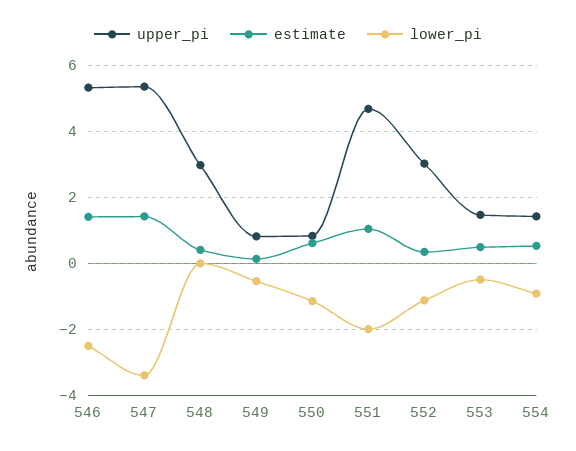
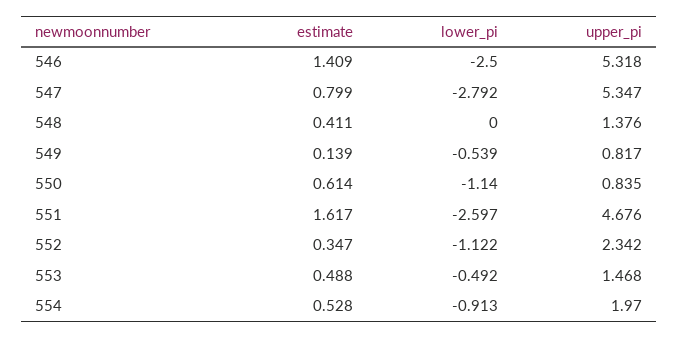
  {
    "upper_pi": {
      "546": 5.318,
      "547": 5.347,
-     "548": 3,
+     "548": 1.376,
      "549": 0.817,
      "550": 0.835,
      "551": 4.676,
-     "552": 3,
+     "552": 2.342,
      "553": 1.468,
-     "554": 1.4
+     "554": 1.97
    },
    "estimate": {
      "546": 1.409,
-     "547": 1.4,
+     "547": 0.799,
      "548": 0.411,
      "549": 0.139,
      "550": 0.614,
-     "551": 1,
+     "551": 1.617,
      "552": 0.347,
      "553": 0.488,
      "554": 0.528
    },
    "lower_pi": {
      "546": -2.5,
-     "547": -3.4,
+     "547": -2.792,
      "548": 0,
      "549": -0.539,
      "550": -1.14,
-     "551": -2,
+     "551": -2.597,
      "552": -1.122,
      "553": -0.492,
      "554": -0.913
    }
  }

